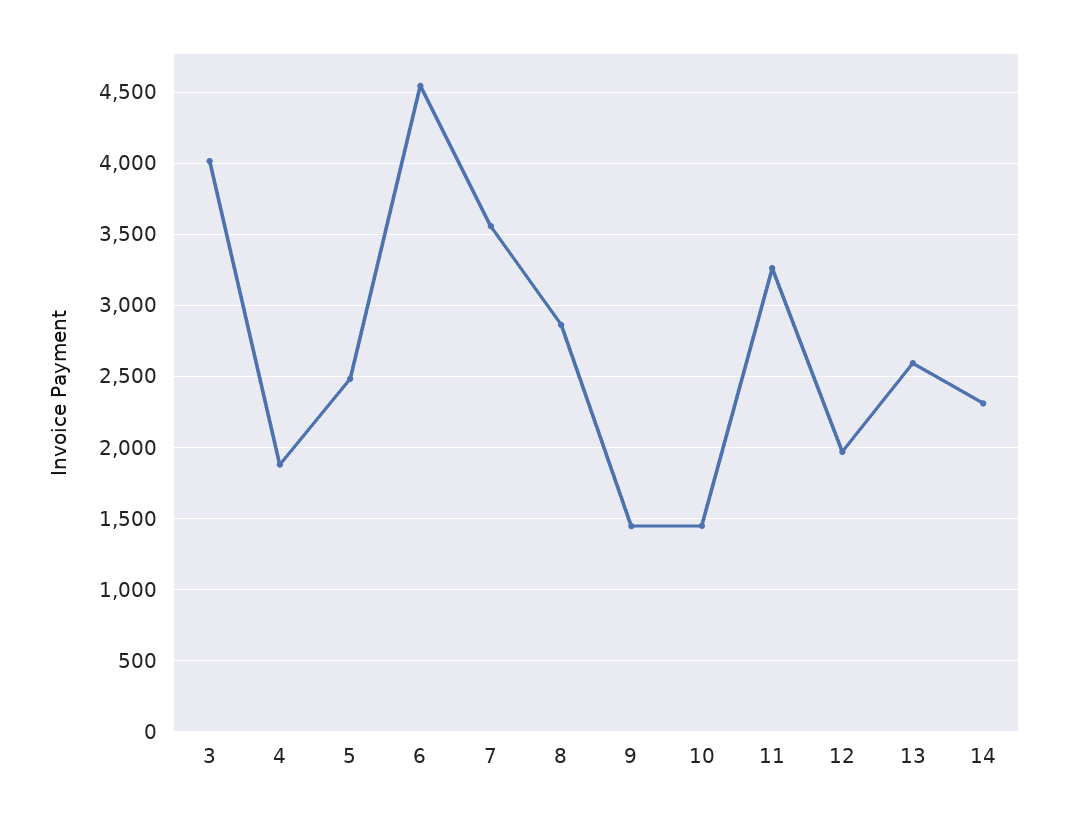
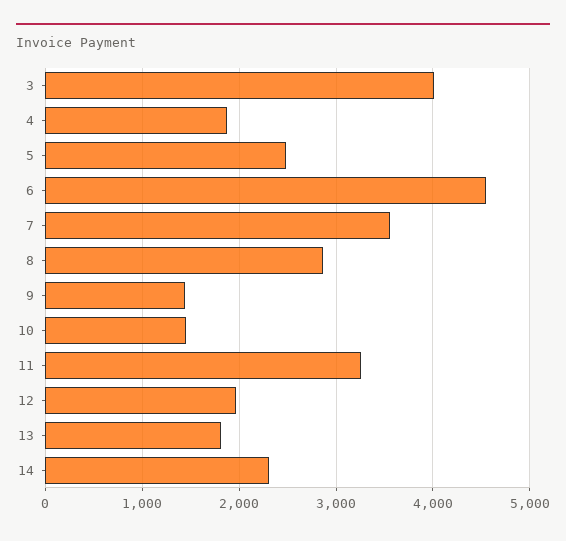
  {
    "3": 4000,
    "4": 1900,
    "5": 2500,
    "6": 4550,
    "7": 3550,
    "8": 2850,
    "9": 1450,
    "10": 1450,
    "11": 3250,
    "12": 1950,
-   "13": 2600,
+   "13": 1800,
    "14": 2300
  }

